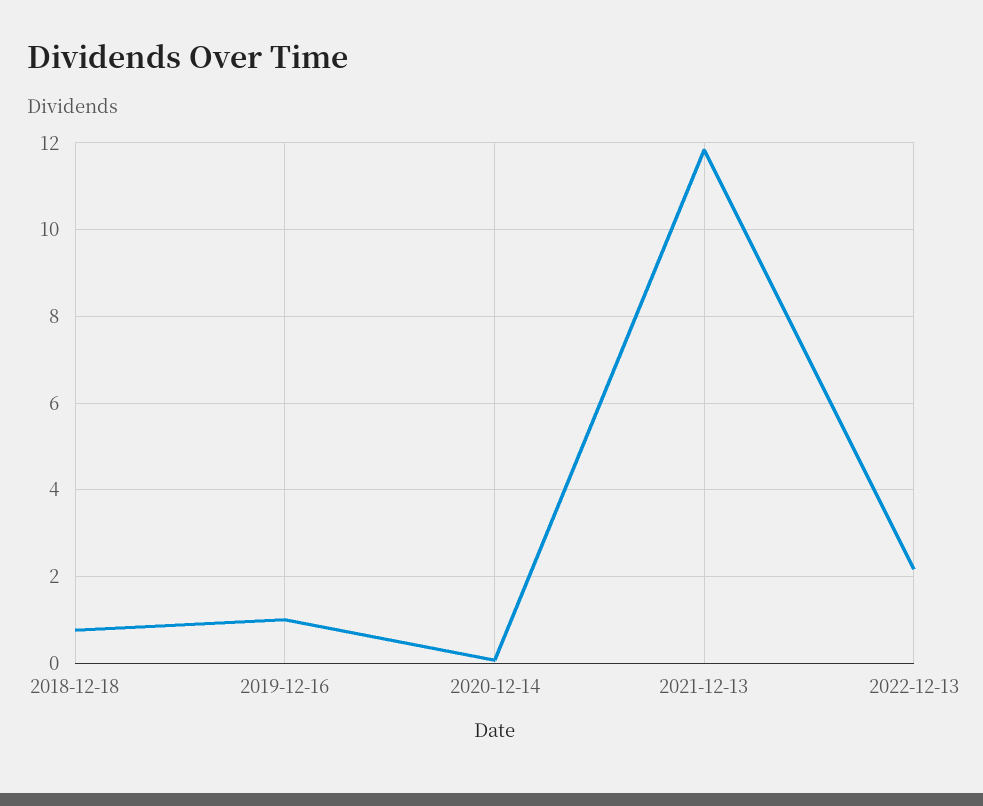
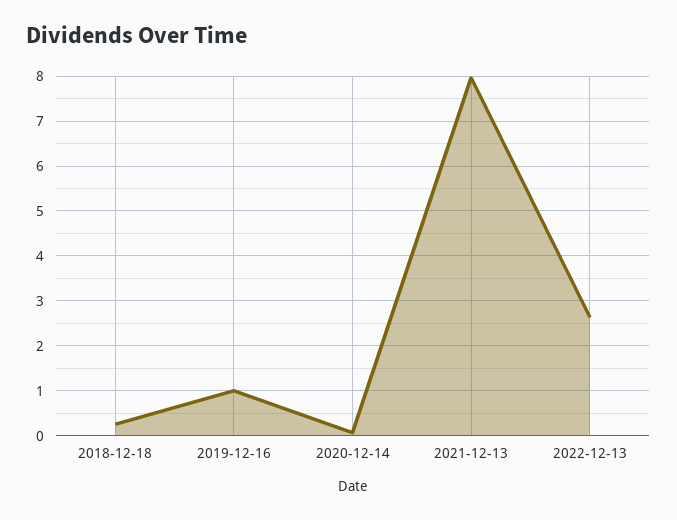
  {
-   "2018-12-18": 0.8,
+   "2018-12-18": 0.2,
    "2019-12-16": 1,
    "2020-12-14": 0,
-   "2021-12-13": 11.8,
+   "2021-12-13": 8,
-   "2022-12-13": 2.2
+   "2022-12-13": 2.6
  }

